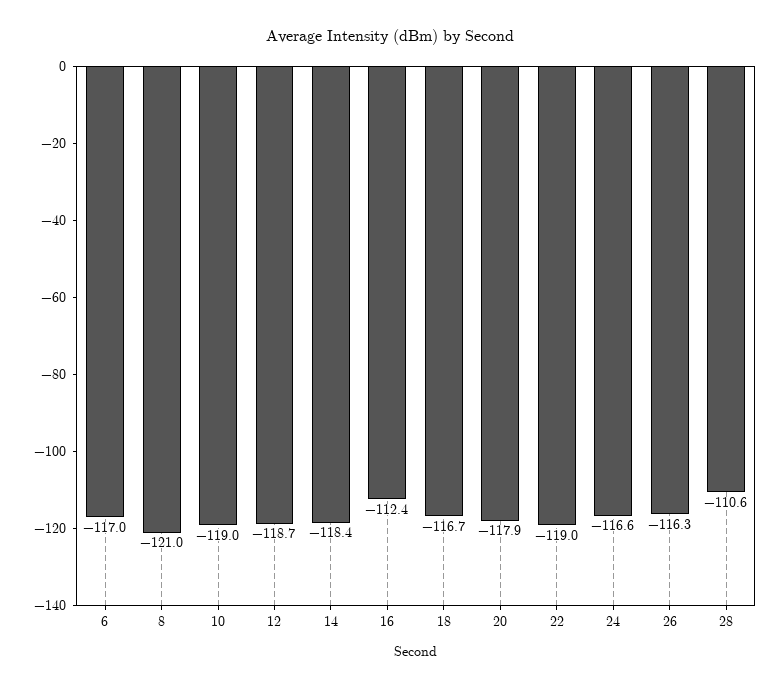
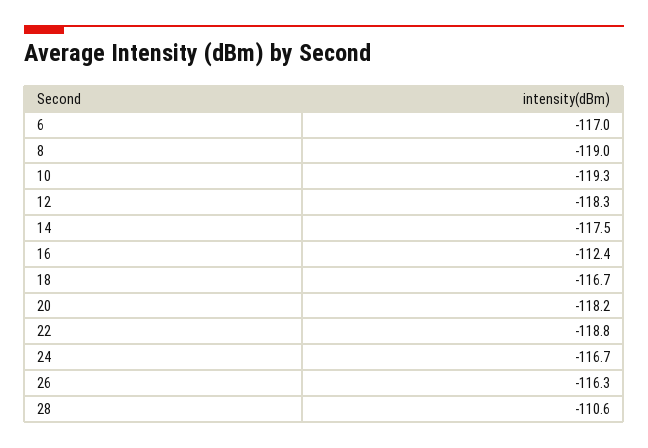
  {
    "6": -117,
-   "8": -121,
+   "8": -119,
-   "10": -119,
+   "10": -119.3,
-   "12": -118.7,
+   "12": -118.3,
-   "14": -118.4,
+   "14": -117.5,
    "16": -112.4,
    "18": -116.7,
-   "20": -117.9,
+   "20": -118.2,
-   "22": -119,
+   "22": -118.8,
-   "24": -116.6,
+   "24": -116.7,
    "26": -116.3,
    "28": -110.6
  }

